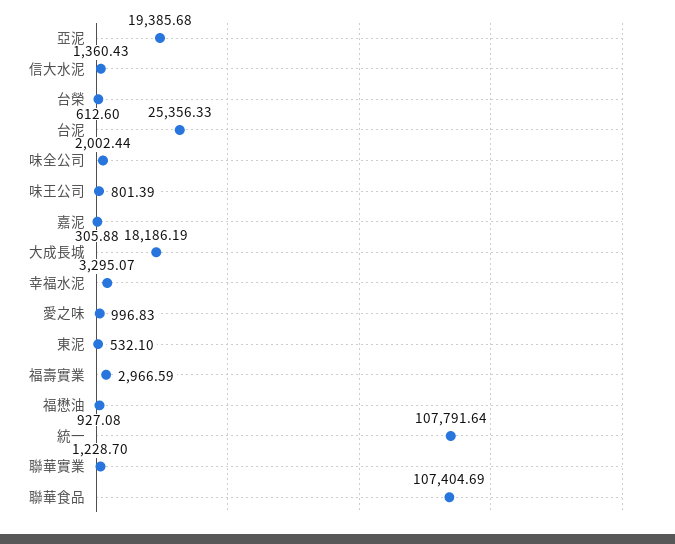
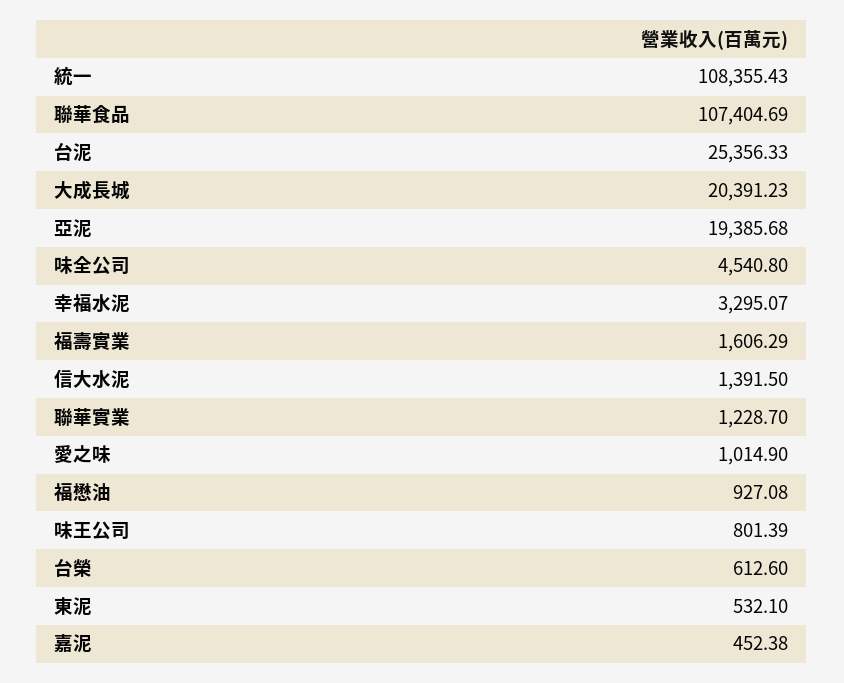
  {
    "亞泥": 19385.68,
-   "信大水泥": 1360.43,
+   "信大水泥": 1391.5,
    "台榮": 612.6,
    "台泥": 25356.33,
-   "味全公司": 2002.44,
+   "味全公司": 4540.8,
    "味王公司": 801.39,
-   "嘉泥": 305.88,
+   "嘉泥": 452.38,
-   "大成長城": 18186.19,
+   "大成長城": 20391.23,
    "幸福水泥": 3295.07,
-   "愛之味": 996.83,
+   "愛之味": 1014.9,
    "東泥": 532.1,
-   "福壽實業": 2966.59,
+   "福壽實業": 1606.29,
    "福懋油": 927.08,
-   "統一": 107791.64,
+   "統一": 108355.43,
    "聯華實業": 1228.7,
    "聯華食品": 107404.69
  }

